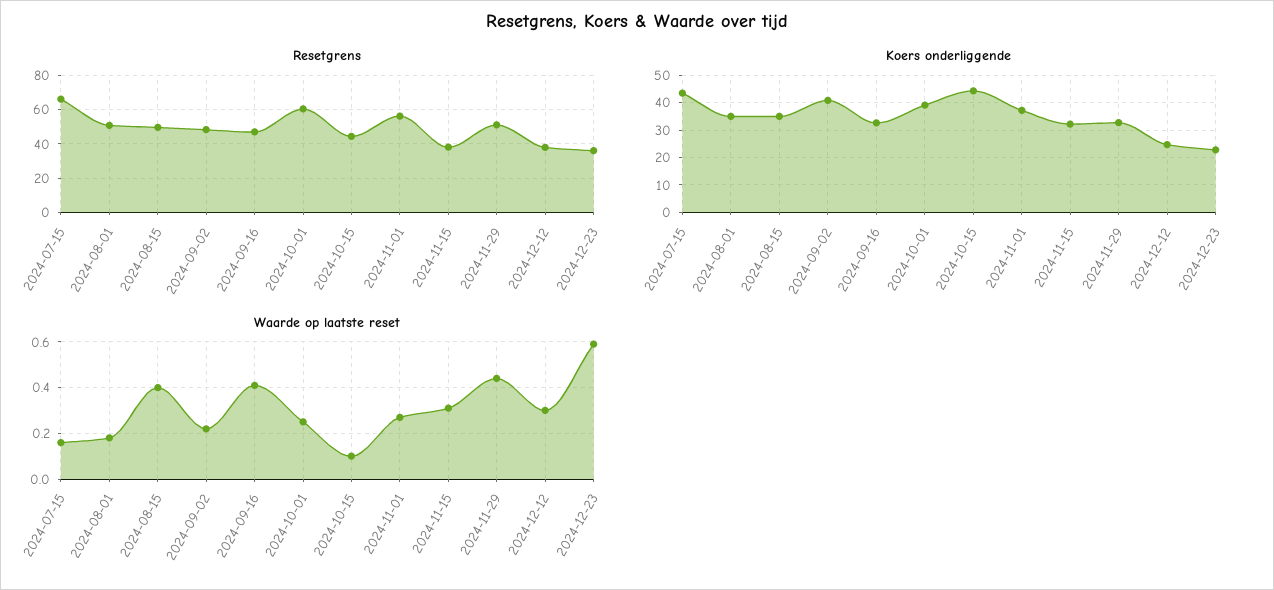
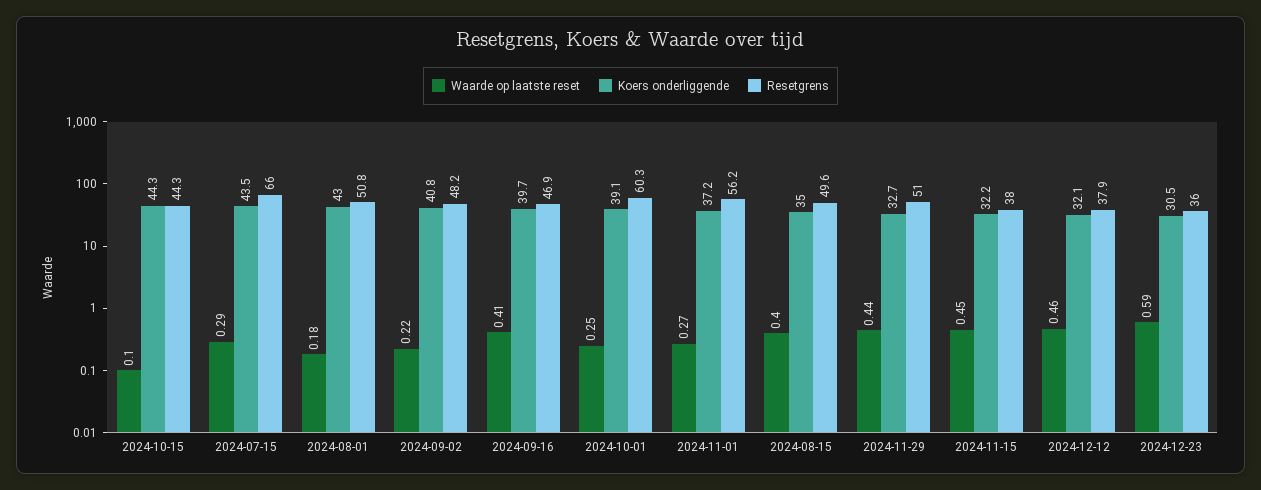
  {
    "Resetgrens": {
      "2024-07-15": 66,
      "2024-08-01": 50.8,
      "2024-08-15": 49.6,
      "2024-09-02": 48.2,
      "2024-09-16": 46.9,
      "2024-10-01": 60.3,
      "2024-10-15": 44.3,
      "2024-11-01": 56.2,
      "2024-11-15": 38,
      "2024-11-29": 51,
      "2024-12-12": 37.9,
      "2024-12-23": 36
    },
    "Koers onderliggende": {
      "2024-07-15": 43.5,
-     "2024-08-01": 35,
+     "2024-08-01": 43,
      "2024-08-15": 35,
      "2024-09-02": 40.8,
-     "2024-09-16": 32.5,
+     "2024-09-16": 39.7,
      "2024-10-01": 39.1,
      "2024-10-15": 44.3,
      "2024-11-01": 37.2,
      "2024-11-15": 32.2,
      "2024-11-29": 32.7,
-     "2024-12-12": 25,
+     "2024-12-12": 32.1,
-     "2024-12-23": 22.5
+     "2024-12-23": 30.5
    },
    "Waarde op laatste reset": {
-     "2024-07-15": 0.15,
+     "2024-07-15": 0.29,
      "2024-08-01": 0.18,
      "2024-08-15": 0.4,
      "2024-09-02": 0.22,
      "2024-09-16": 0.41,
      "2024-10-01": 0.25,
      "2024-10-15": 0.1,
      "2024-11-01": 0.27,
-     "2024-11-15": 0.3,
+     "2024-11-15": 0.45,
      "2024-11-29": 0.44,
-     "2024-12-12": 0.3,
+     "2024-12-12": 0.46,
      "2024-12-23": 0.59
    }
  }

